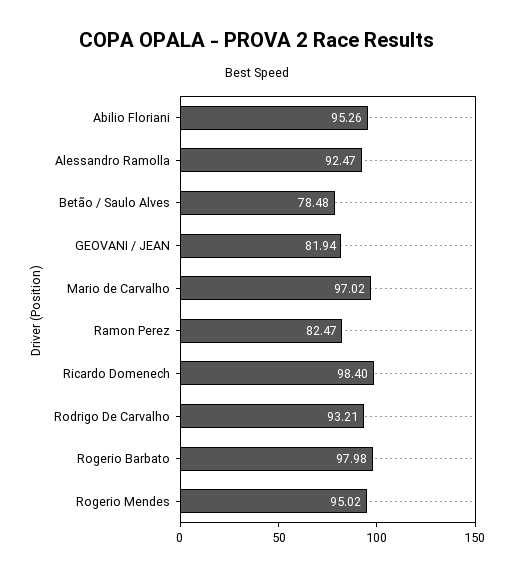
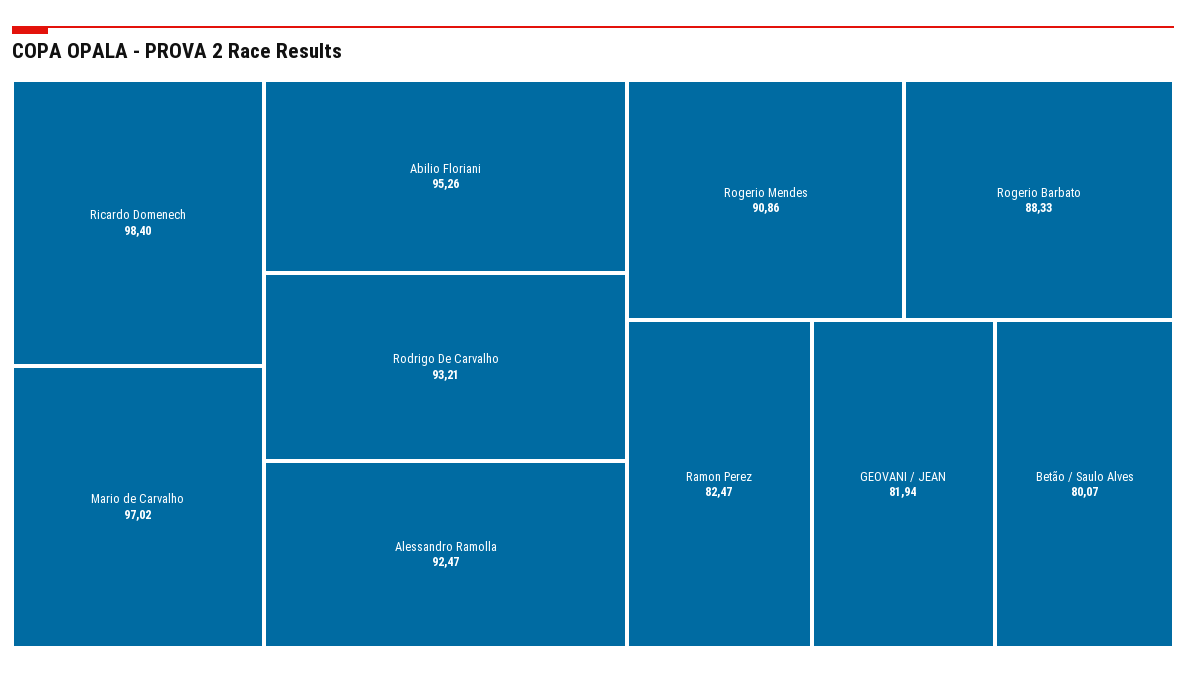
  {
    "Abilio Floriani": 95.26,
    "Alessandro Ramolla": 92.47,
-   "Betão / Saulo Alves": 78.48,
+   "Betão / Saulo Alves": 80.07,
    "GEOVANI / JEAN": 81.94,
    "Mario de Carvalho": 97.02,
    "Ramon Perez": 82.47,
    "Ricardo Domenech": 98.4,
    "Rodrigo De Carvalho": 93.21,
-   "Rogerio Barbato": 97.98,
+   "Rogerio Barbato": 88.33,
-   "Rogerio Mendes": 95.02
+   "Rogerio Mendes": 90.86
  }

